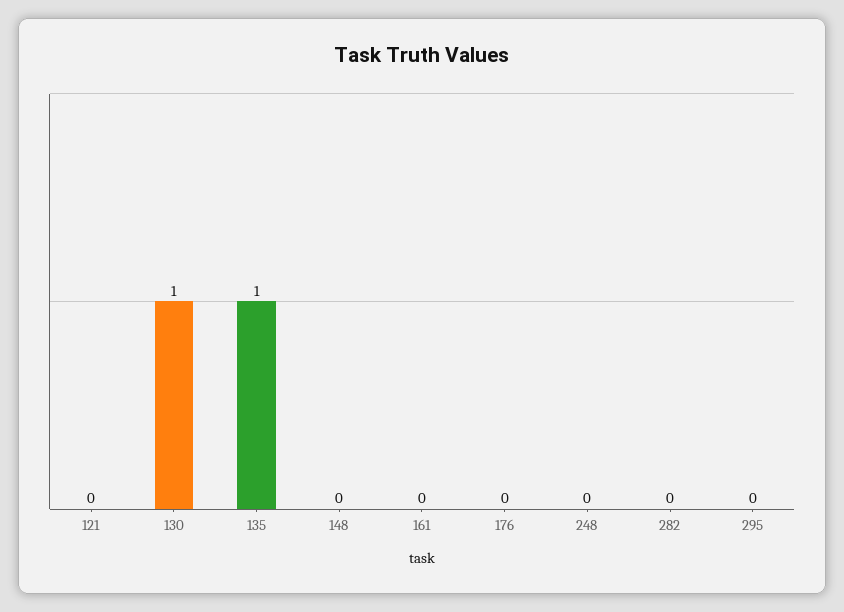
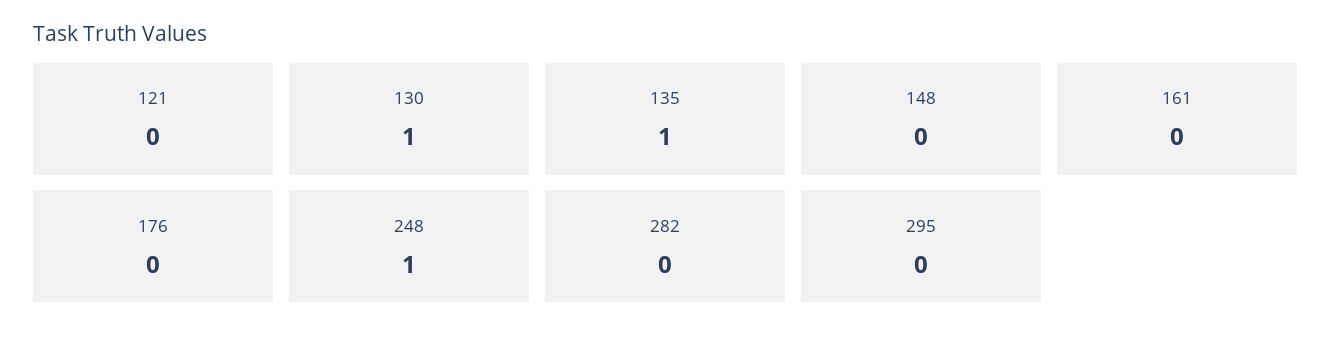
  {
    "121": 0,
    "130": 1,
    "135": 1,
    "148": 0,
    "161": 0,
    "176": 0,
-   "248": 0,
+   "248": 1,
    "282": 0,
    "295": 0
  }

